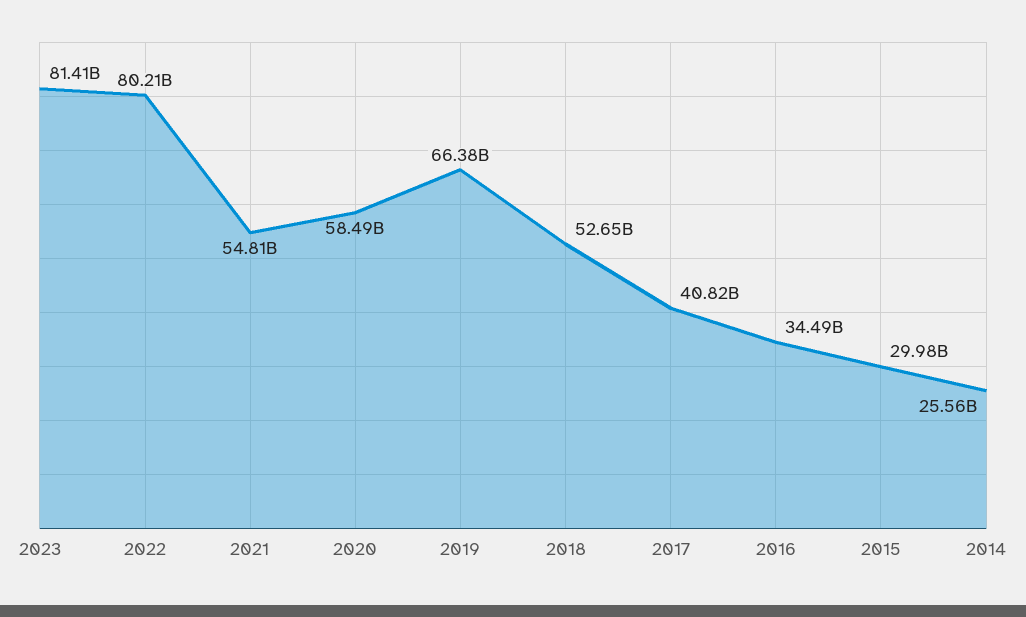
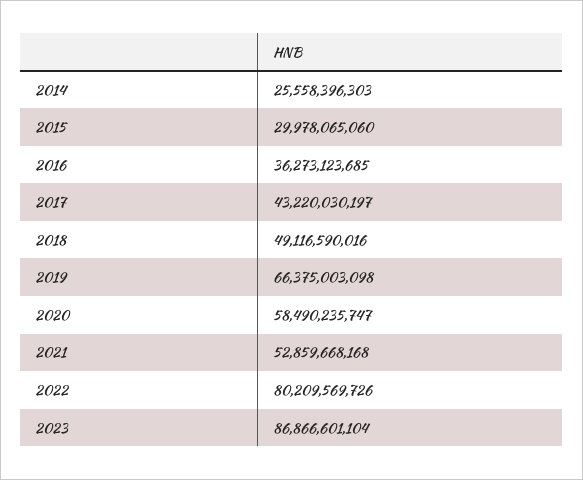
  {
-   "2023": 81410000000,
+   "2023": 86866601104,
    "2022": 80209569726,
-   "2021": 54810000000,
+   "2021": 52859668168,
    "2020": 58490235747,
    "2019": 66375003098,
-   "2018": 52650000000,
+   "2018": 49116590016,
-   "2017": 40820000000,
+   "2017": 43220030197,
-   "2016": 34490000000,
+   "2016": 36273123685,
    "2015": 29978065060,
    "2014": 25558396303
  }

